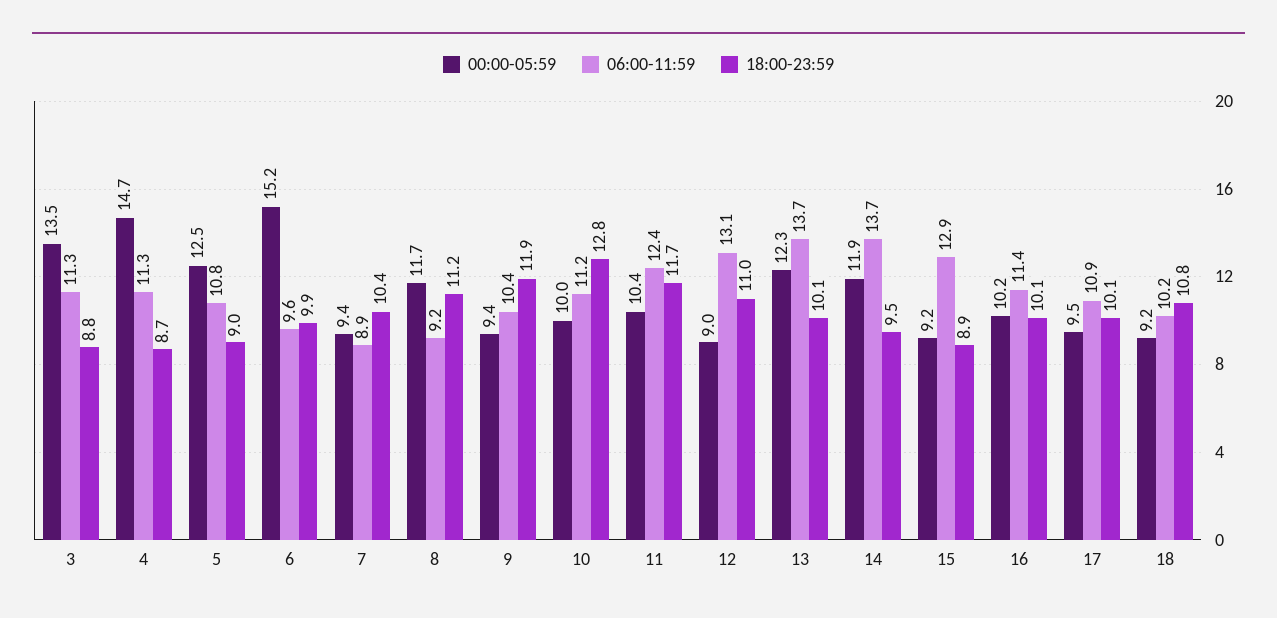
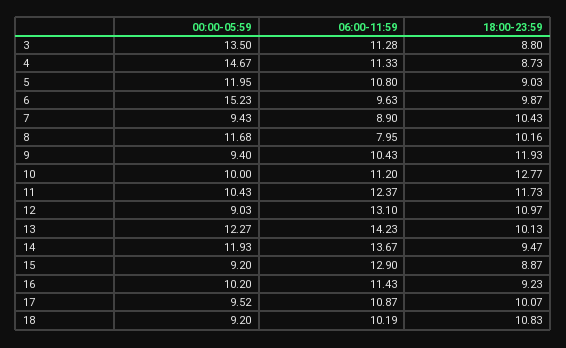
  {
    "00:00-05:59": {
      "3": 13.5,
      "4": 14.67,
-     "5": 12.5,
+     "5": 11.95,
      "6": 15.23,
      "7": 9.43,
      "8": 11.68,
      "9": 9.4,
      "10": 10,
      "11": 10.43,
      "12": 9.03,
      "13": 12.27,
      "14": 11.93,
      "15": 9.2,
      "16": 10.2,
      "17": 9.52,
      "18": 9.2
    },
    "06:00-11:59": {
      "3": 11.28,
      "4": 11.33,
      "5": 10.8,
      "6": 9.63,
      "7": 8.9,
-     "8": 9.2,
+     "8": 7.95,
      "9": 10.43,
      "10": 11.2,
      "11": 12.37,
      "12": 13.1,
-     "13": 13.7,
+     "13": 14.23,
      "14": 13.67,
      "15": 12.9,
      "16": 11.43,
      "17": 10.87,
      "18": 10.19
    },
    "18:00-23:59": {
      "3": 8.8,
      "4": 8.73,
      "5": 9.03,
      "6": 9.87,
      "7": 10.43,
-     "8": 11.2,
+     "8": 10.16,
      "9": 11.93,
      "10": 12.77,
      "11": 11.73,
      "12": 10.97,
      "13": 10.13,
      "14": 9.47,
      "15": 8.87,
-     "16": 10.1,
+     "16": 9.23,
      "17": 10.07,
      "18": 10.83
    }
  }

